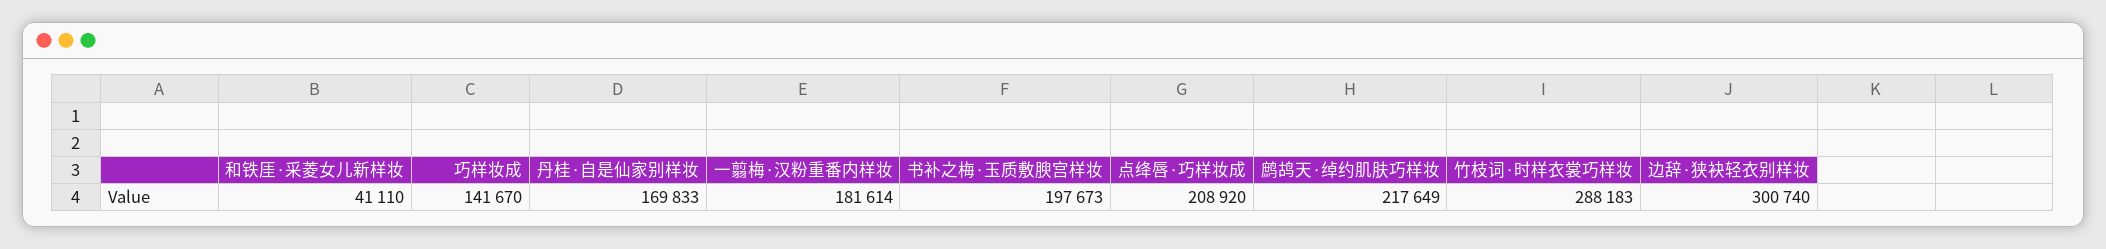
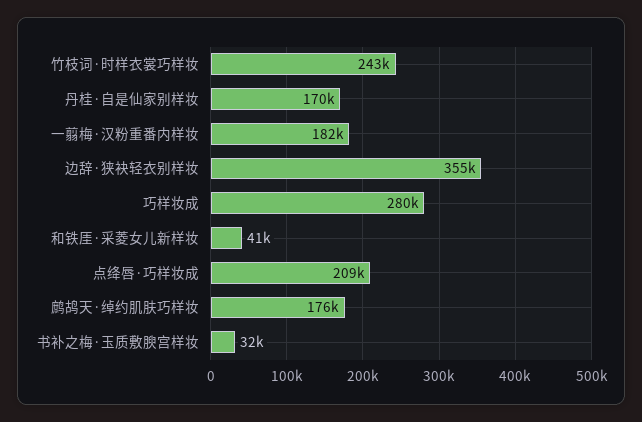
  {
    "和铁厓·采菱女儿新样妆": 41110,
-   "巧样妆成": 141670,
+   "巧样妆成": 280000,
    "丹桂·自是仙家别样妆": 169833,
    "一翦梅·汉粉重番内样妆": 181614,
-   "书补之梅·玉质敷腴宫样妆": 197673,
+   "书补之梅·玉质敷腴宫样妆": 32000,
    "点绛唇·巧样妆成": 208920,
-   "鹧鸪天·绰约肌肤巧样妆": 217649,
+   "鹧鸪天·绰约肌肤巧样妆": 176000,
-   "竹枝词·时样衣裳巧样妆": 288183,
+   "竹枝词·时样衣裳巧样妆": 243000,
-   "边辞·狭袂轻衣别样妆": 300740
+   "边辞·狭袂轻衣别样妆": 355000
  }

